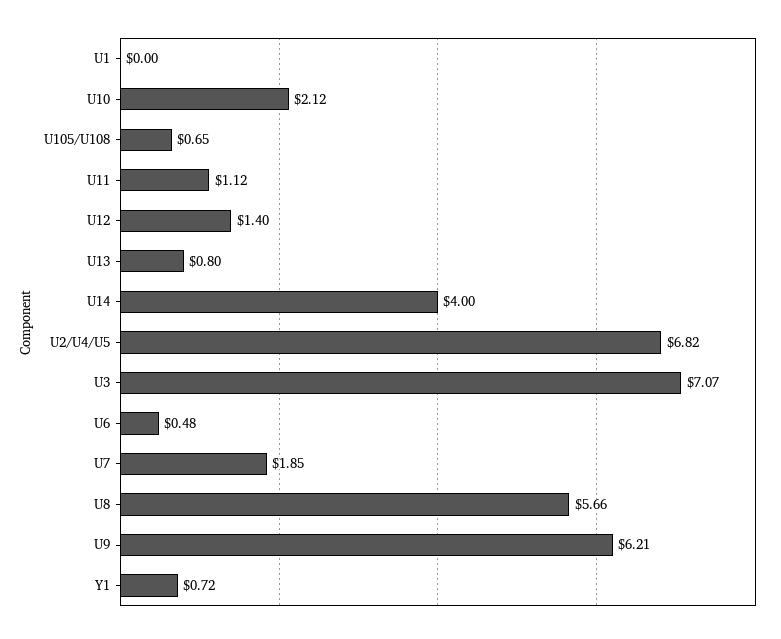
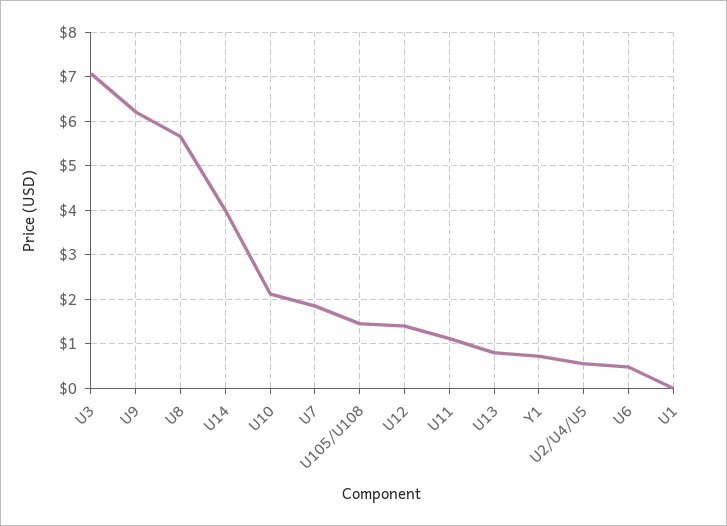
  {
    "U1": 0,
    "U10": 2.12,
-   "U105/U108": 0.65,
+   "U105/U108": 1.4,
    "U11": 1.12,
    "U12": 1.4,
    "U13": 0.8,
    "U14": 4,
-   "U2/U4/U5": 6.82,
+   "U2/U4/U5": 0.6,
    "U3": 7.07,
    "U6": 0.48,
    "U7": 1.85,
    "U8": 5.66,
    "U9": 6.21,
    "Y1": 0.72
  }

